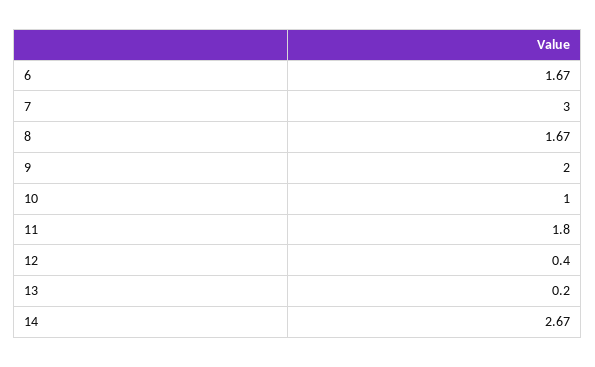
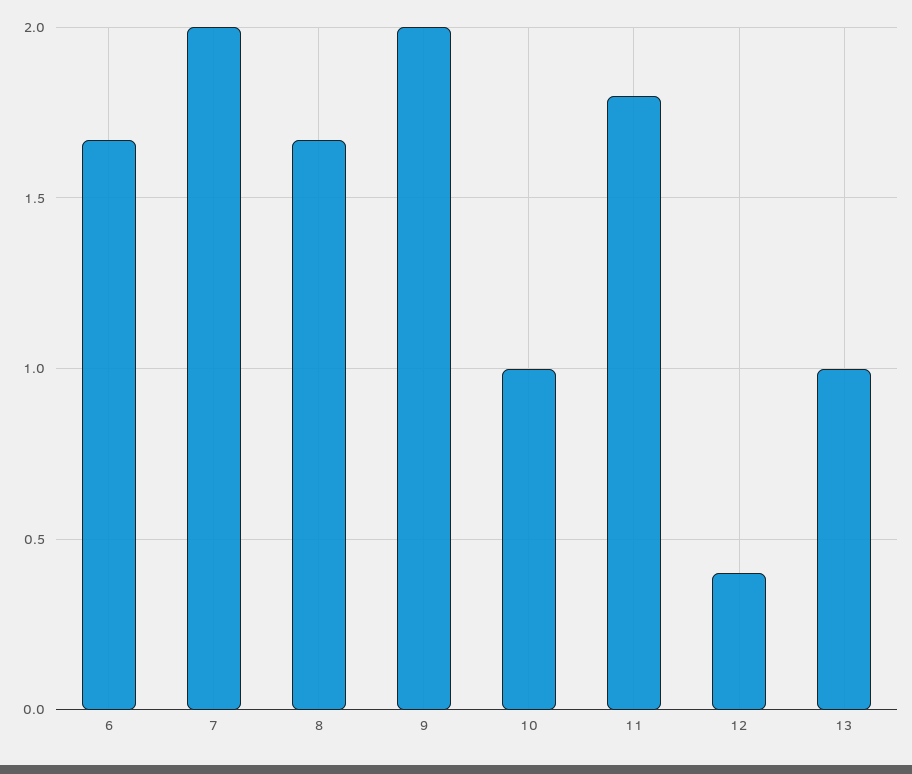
  {
    "6": 1.67,
-   "7": 3,
+   "7": 2,
    "8": 1.67,
    "9": 2,
    "10": 1,
    "11": 1.8,
    "12": 0.4,
-   "13": 0.2,
+   "13": 1
-   "14": 2.67
  }

